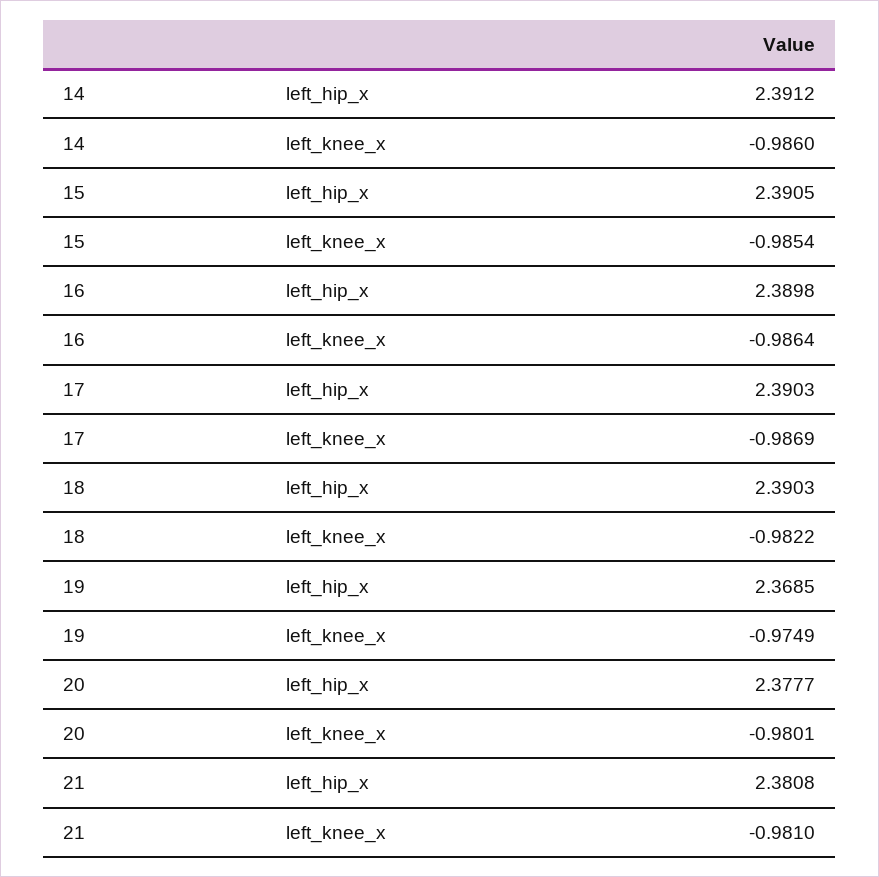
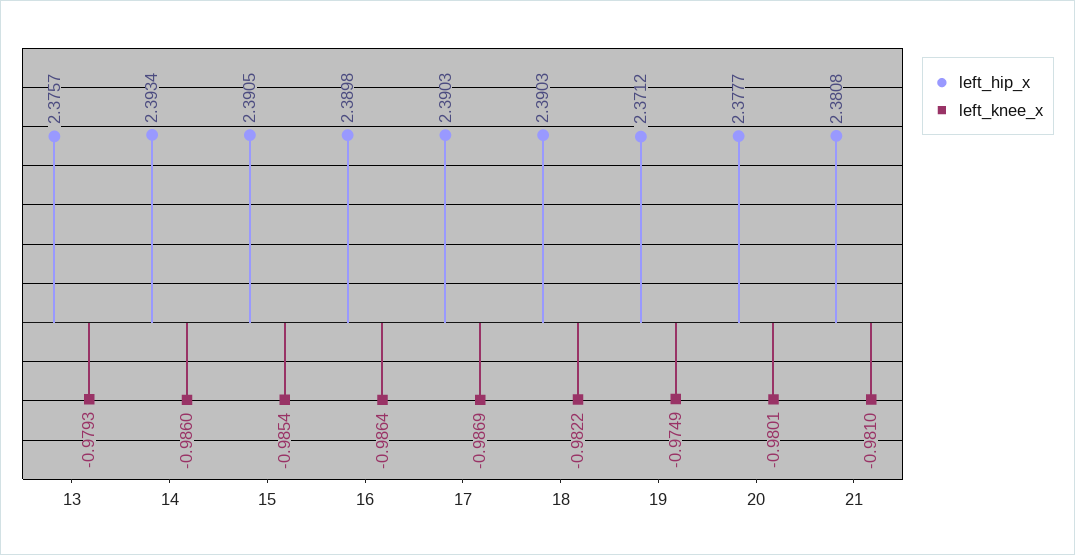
  {
    "left_hip_x": {
-     "14": 2.3912,
+     "14": 2.3934,
      "15": 2.3905,
      "16": 2.3898,
      "17": 2.3903,
      "18": 2.3903,
-     "19": 2.3685,
+     "19": 2.3712,
      "20": 2.3777,
-     "21": 2.3808
+     "21": 2.3808,
+     "13": 2.3757
    },
    "left_knee_x": {
      "14": -0.986,
      "15": -0.9854,
      "16": -0.9864,
      "17": -0.9869,
      "18": -0.9822,
      "19": -0.9749,
      "20": -0.9801,
-     "21": -0.981
+     "21": -0.981,
+     "13": -0.9793
    }
  }

